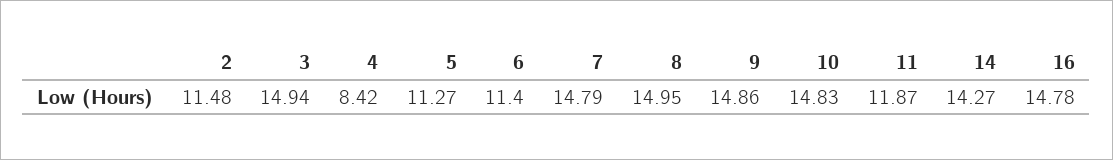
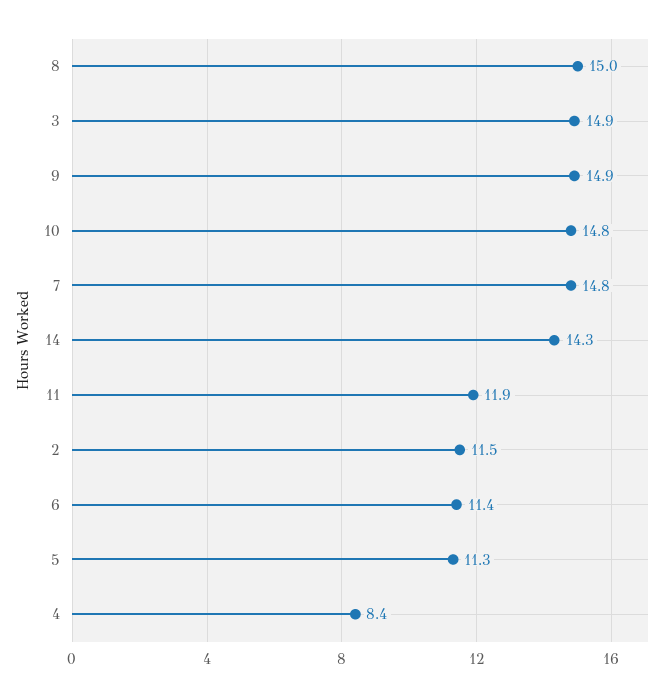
  {
    "2": 11.48,
    "3": 14.94,
    "4": 8.42,
    "5": 11.27,
    "6": 11.4,
    "7": 14.79,
    "8": 14.95,
    "9": 14.86,
    "10": 14.83,
    "11": 11.87,
-   "14": 14.27,
+   "14": 14.27
-   "16": 14.78
  }

